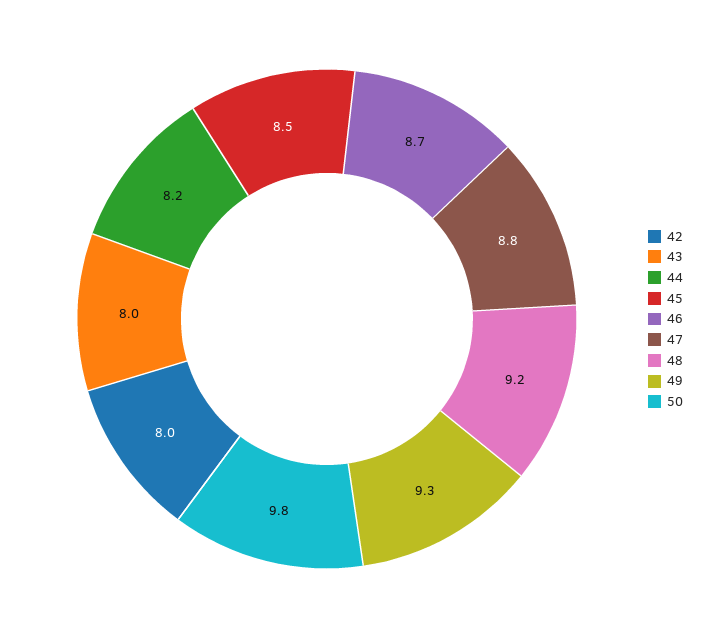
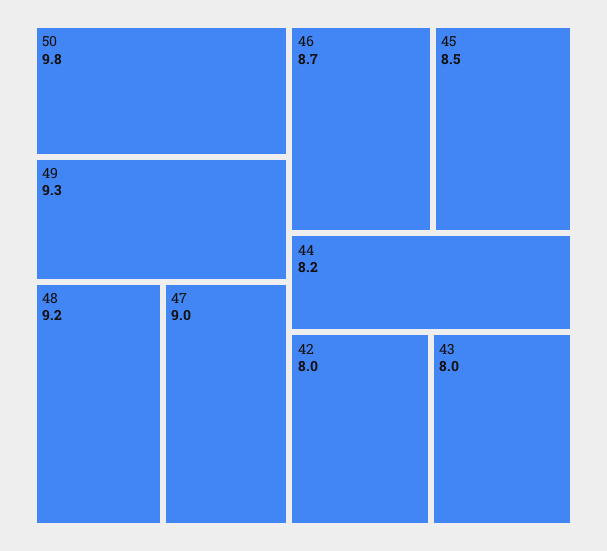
  {
    "42": 8,
    "43": 8,
    "44": 8.2,
    "45": 8.5,
    "46": 8.7,
-   "47": 8.8,
+   "47": 9,
    "48": 9.2,
    "49": 9.3,
    "50": 9.8
  }

